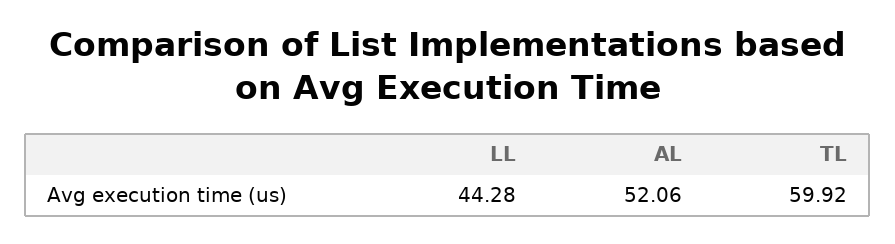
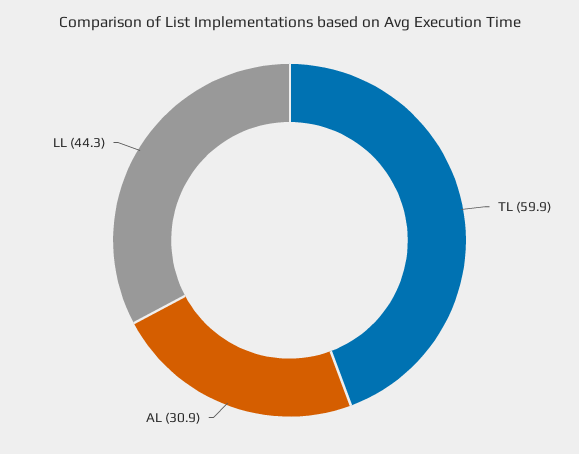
  {
    "LL": 44.28,
-   "AL": 52.06,
+   "AL": 30.9,
    "TL": 59.92
  }

